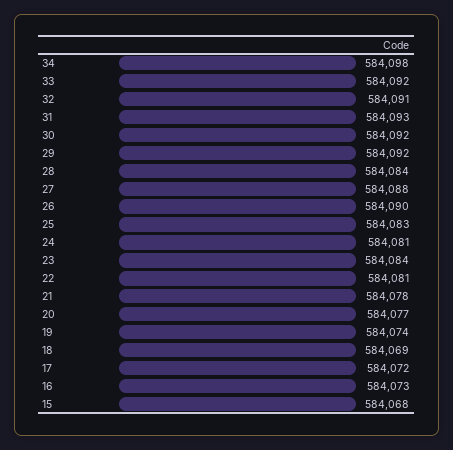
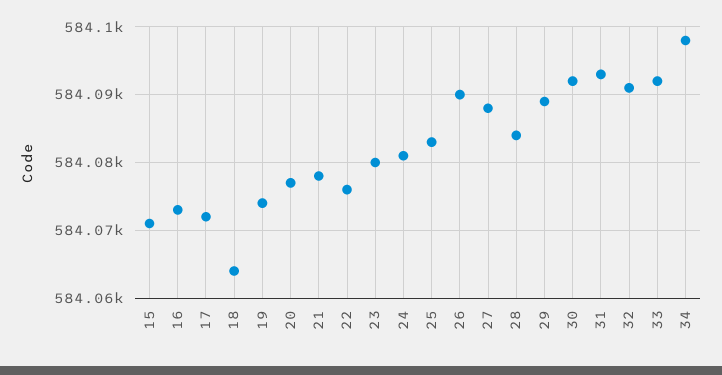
  {
    "34": 584098,
    "33": 584092,
    "32": 584091,
    "31": 584093,
    "30": 584092,
-   "29": 584092,
+   "29": 584089,
    "28": 584084,
    "27": 584088,
    "26": 584090,
    "25": 584083,
    "24": 584081,
-   "23": 584084,
+   "23": 584080,
-   "22": 584081,
+   "22": 584076,
    "21": 584078,
    "20": 584077,
    "19": 584074,
-   "18": 584069,
+   "18": 584064,
    "17": 584072,
    "16": 584073,
-   "15": 584068
+   "15": 584071
  }

